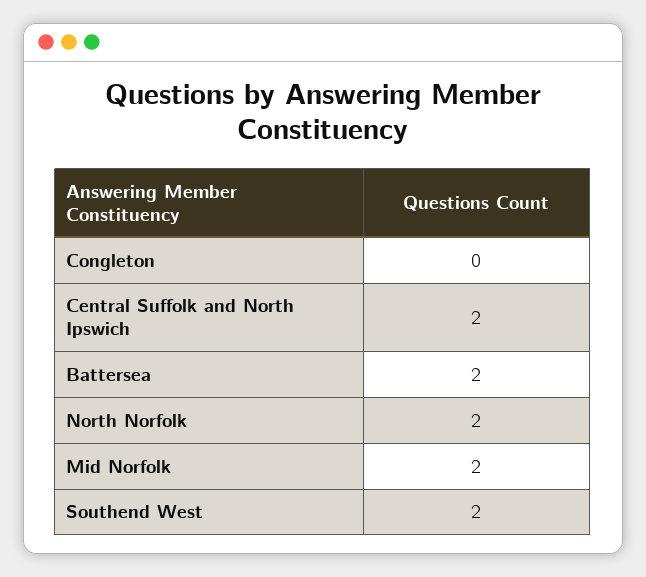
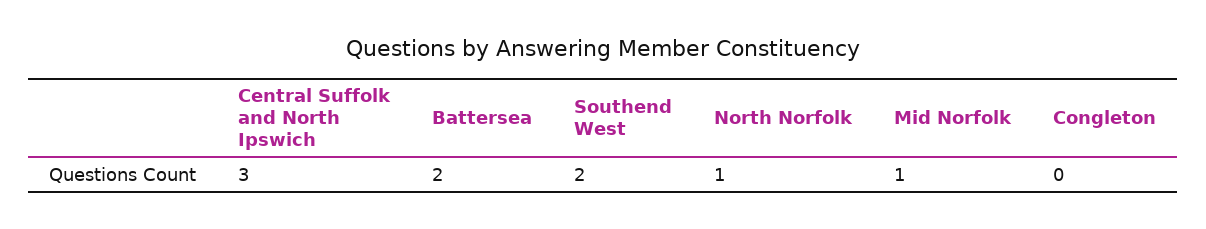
  {
    "Congleton": 0,
-   "Central Suffolk and North Ipswich": 2,
+   "Central Suffolk and North Ipswich": 3,
    "Battersea": 2,
-   "North Norfolk": 2,
+   "North Norfolk": 1,
-   "Mid Norfolk": 2,
+   "Mid Norfolk": 1,
    "Southend West": 2
  }

